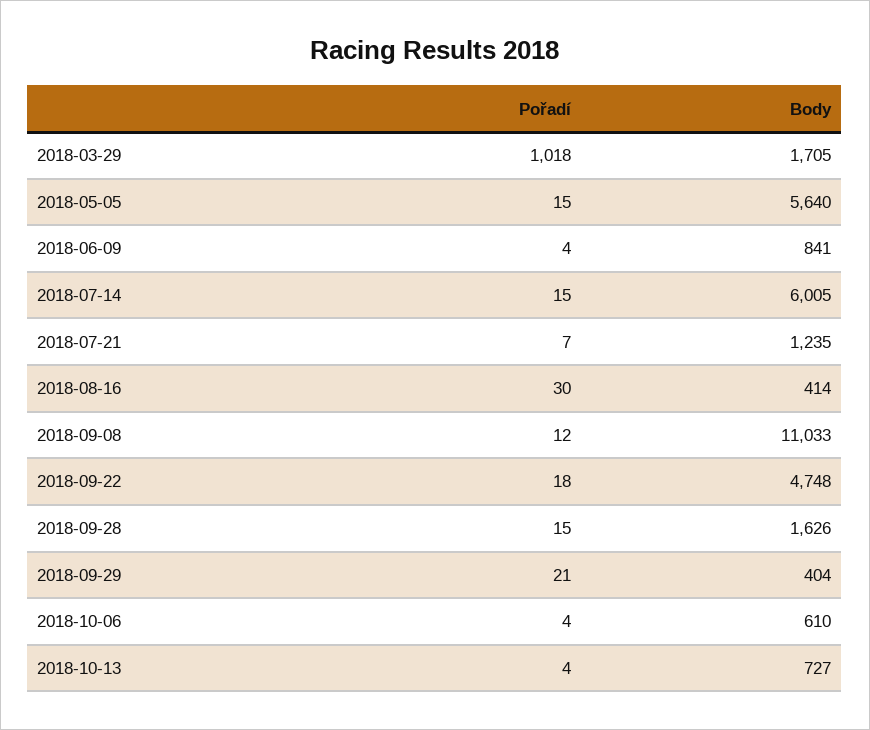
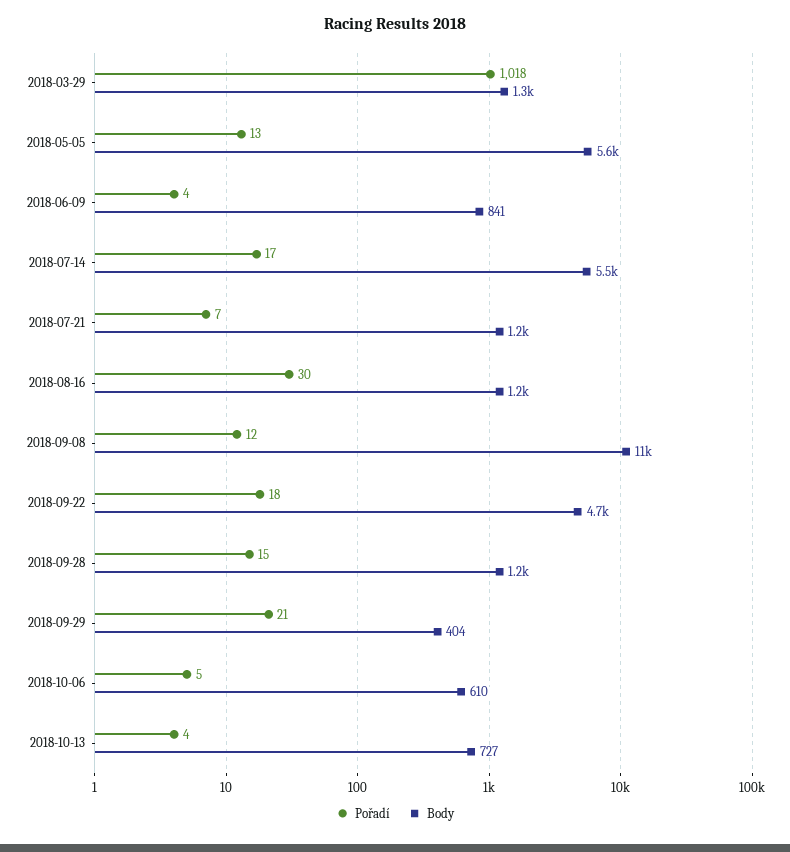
  {
    "Pořadí": {
      "2018-03-29": 1018,
-     "2018-05-05": 15,
+     "2018-05-05": 13,
      "2018-06-09": 4,
-     "2018-07-14": 15,
+     "2018-07-14": 17,
      "2018-07-21": 7,
      "2018-08-16": 30,
      "2018-09-08": 12,
      "2018-09-22": 18,
      "2018-09-28": 15,
      "2018-09-29": 21,
-     "2018-10-06": 4,
+     "2018-10-06": 5,
      "2018-10-13": 4
    },
    "Body": {
-     "2018-03-29": 1705,
+     "2018-03-29": 1300,
      "2018-05-05": 5640,
      "2018-06-09": 841,
-     "2018-07-14": 6005,
+     "2018-07-14": 5500,
      "2018-07-21": 1235,
-     "2018-08-16": 414,
+     "2018-08-16": 1200,
      "2018-09-08": 11033,
      "2018-09-22": 4748,
-     "2018-09-28": 1626,
+     "2018-09-28": 1200,
      "2018-09-29": 404,
      "2018-10-06": 610,
      "2018-10-13": 727
    }
  }

